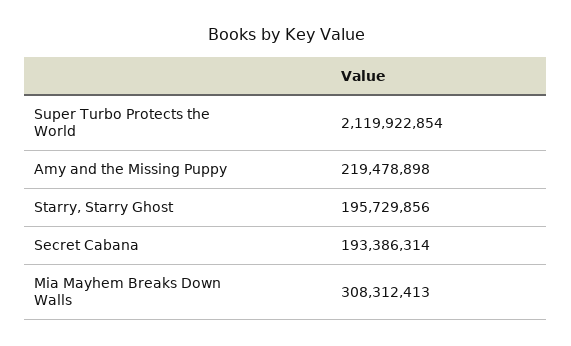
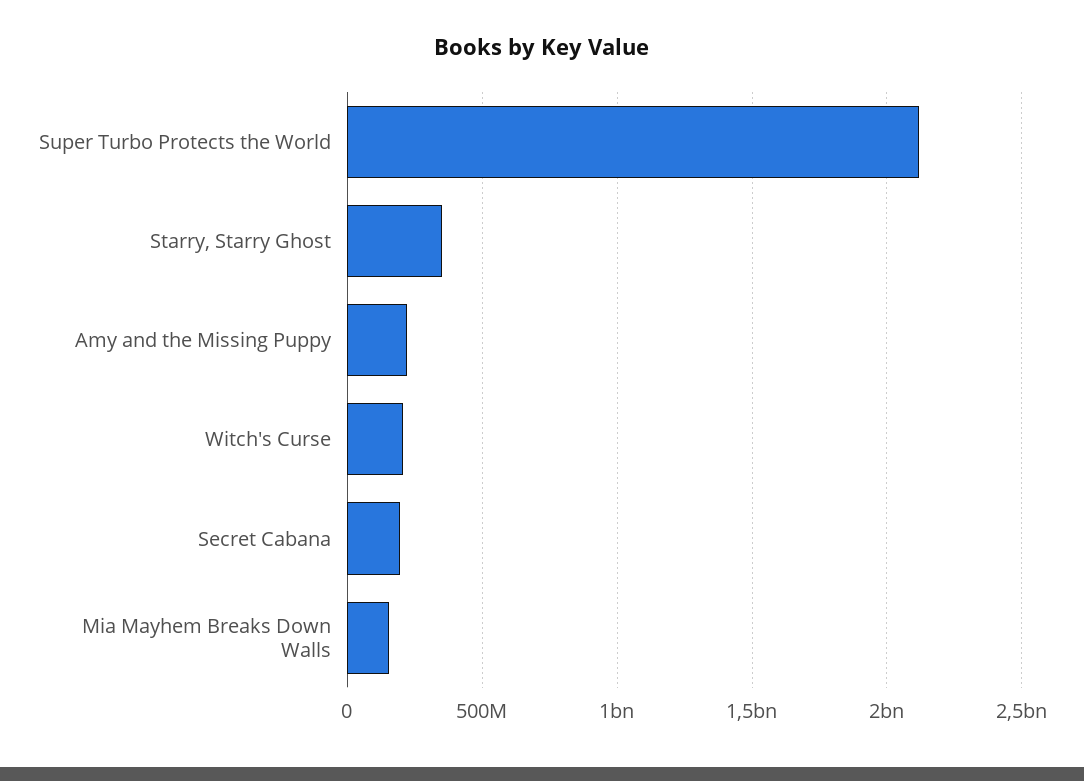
  {
    "Super Turbo Protects the World": 2119922854,
    "Amy and the Missing Puppy": 219478898,
-   "Starry, Starry Ghost": 195729856,
+   "Starry, Starry Ghost": 350000000,
    "Secret Cabana": 193386314,
-   "Mia Mayhem Breaks Down Walls": 308312413
+   "Mia Mayhem Breaks Down Walls": 150000000,
+   "Witch's Curse": 200000000
  }

